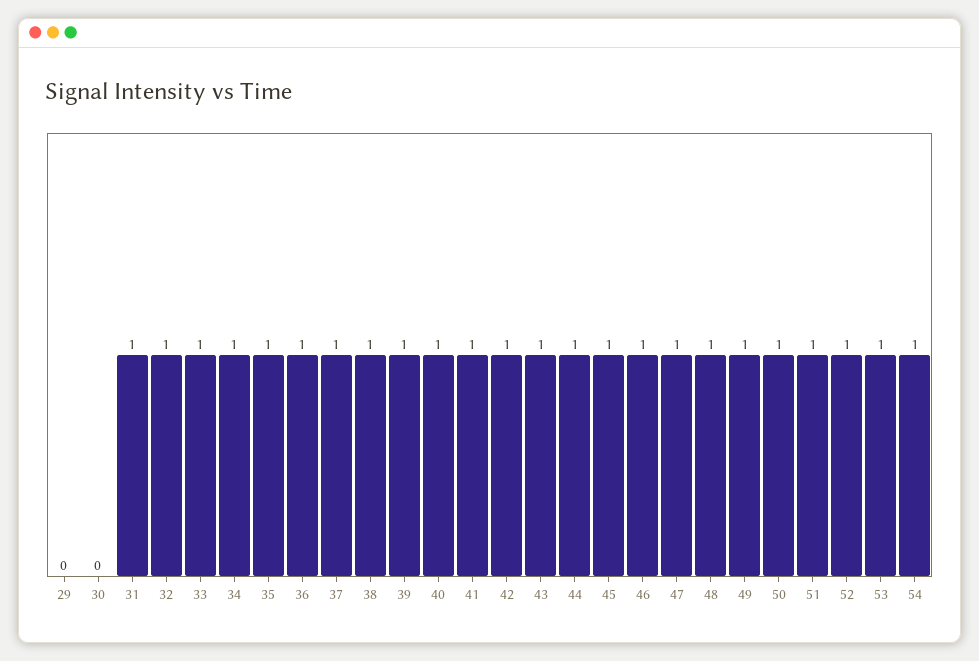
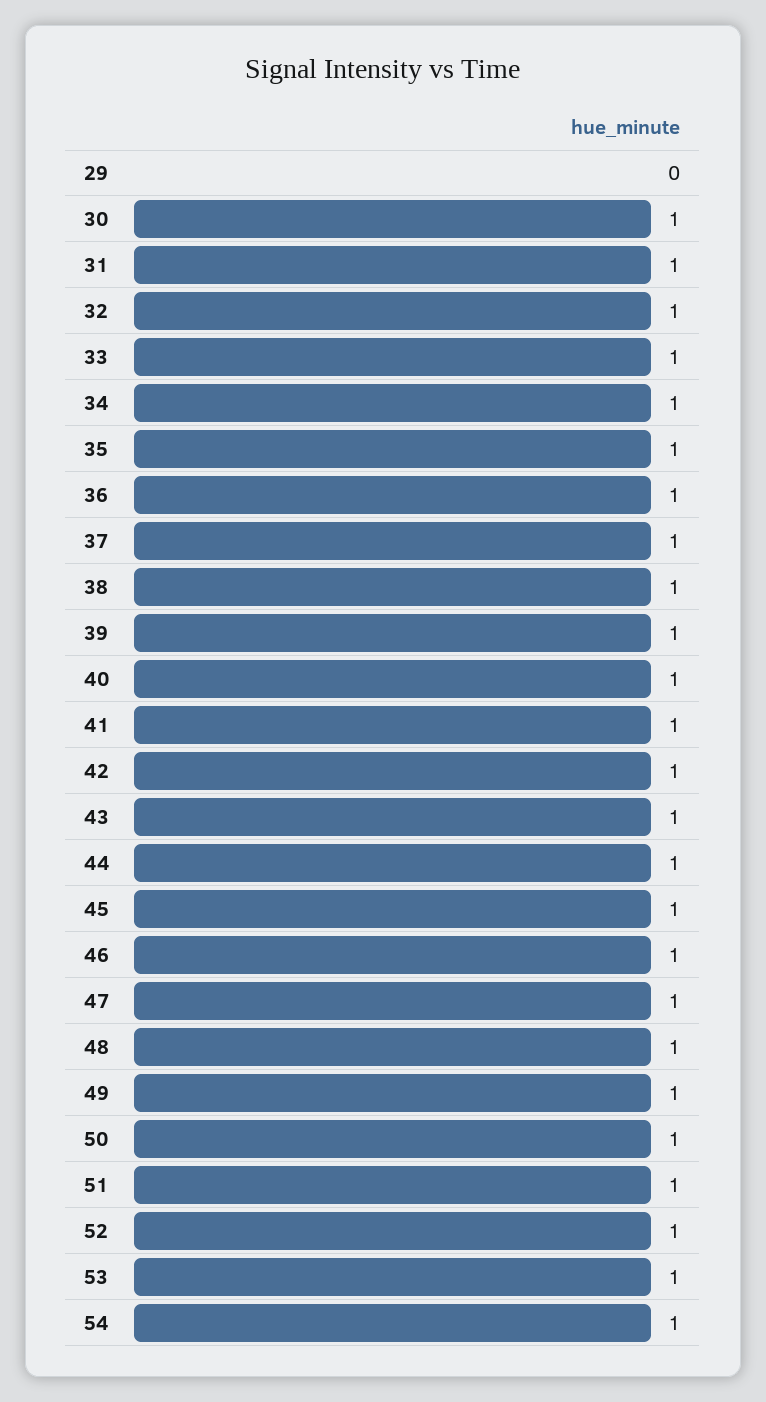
  {
    "29": 0,
-   "30": 0,
+   "30": 1,
    "31": 1,
    "32": 1,
    "33": 1,
    "34": 1,
    "35": 1,
    "36": 1,
    "37": 1,
    "38": 1,
    "39": 1,
    "40": 1,
    "41": 1,
    "42": 1,
    "43": 1,
    "44": 1,
    "45": 1,
    "46": 1,
    "47": 1,
    "48": 1,
    "49": 1,
    "50": 1,
    "51": 1,
    "52": 1,
    "53": 1,
    "54": 1
  }

